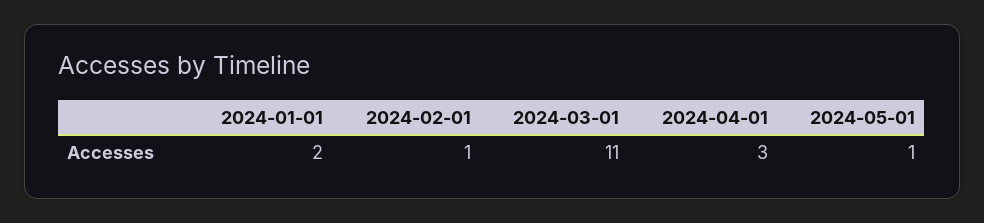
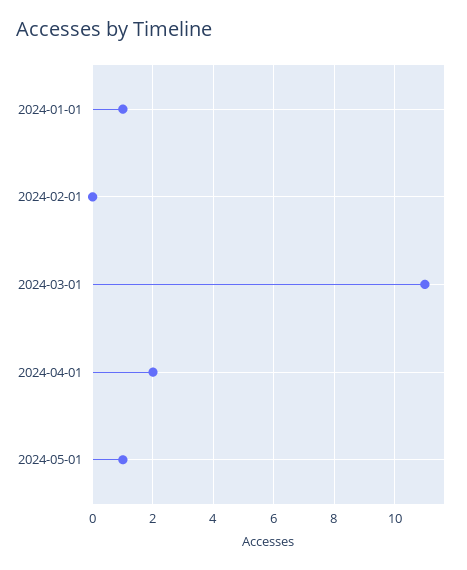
  {
-   "2024-01-01": 2,
+   "2024-01-01": 1,
-   "2024-02-01": 1,
+   "2024-02-01": 0,
    "2024-03-01": 11,
-   "2024-04-01": 3,
+   "2024-04-01": 2,
    "2024-05-01": 1
  }

